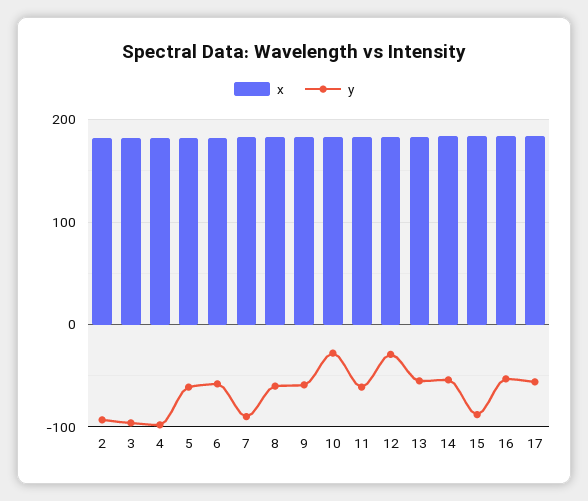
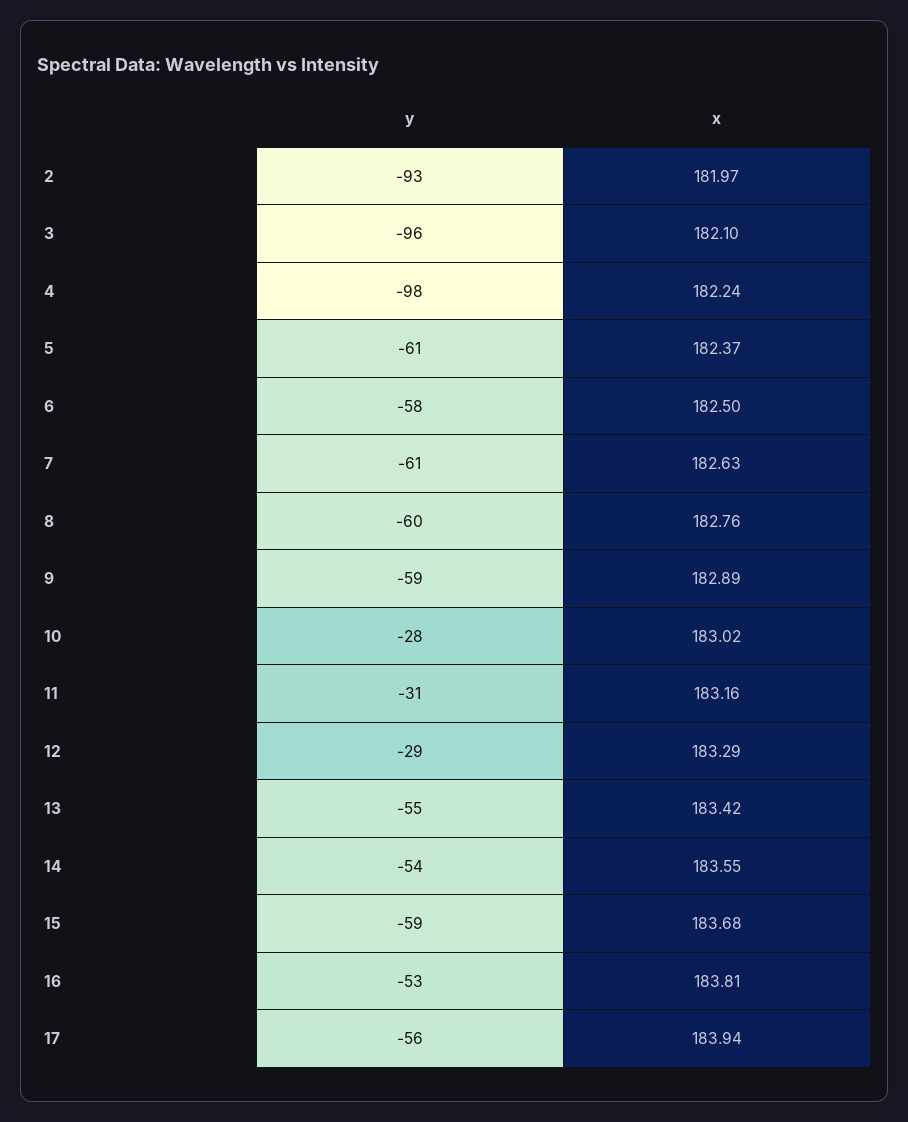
  {
    "x": {
      "2": 181.97,
      "3": 182.1,
      "4": 182.24,
      "5": 182.37,
      "6": 182.5,
      "7": 182.63,
      "8": 182.76,
      "9": 182.89,
      "10": 183.02,
      "11": 183.16,
      "12": 183.29,
      "13": 183.42,
      "14": 183.55,
      "15": 183.68,
      "16": 183.81,
      "17": 183.94
    },
    "y": {
      "2": -93,
      "3": -96,
      "4": -98,
      "5": -61,
      "6": -58,
-     "7": -90,
+     "7": -61,
      "8": -60,
      "9": -59,
      "10": -28,
-     "11": -60,
+     "11": -31,
      "12": -29,
      "13": -55,
      "14": -54,
-     "15": -90,
+     "15": -59,
      "16": -53,
      "17": -56
    }
  }

